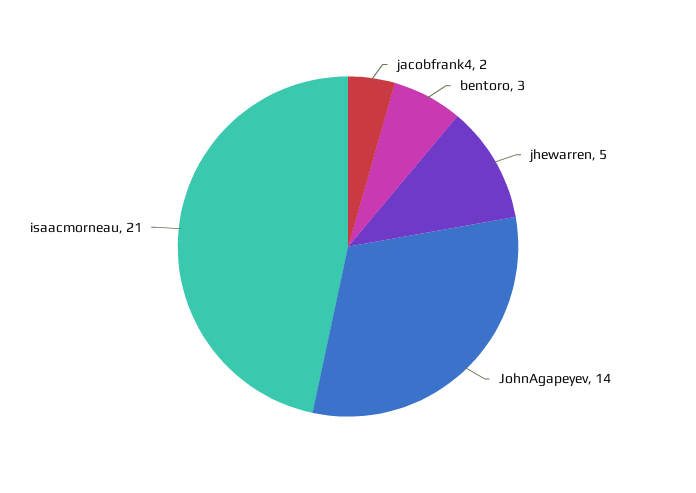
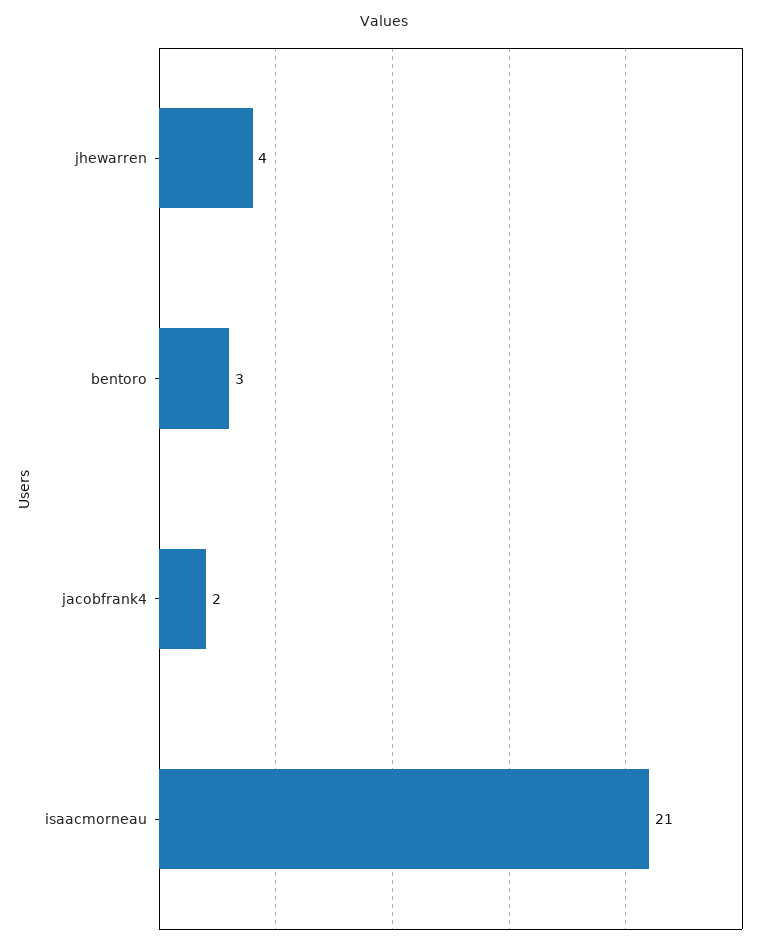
  {
    "jacobfrank4": 2,
    "bentoro": 3,
-   "jhewarren": 5,
+   "jhewarren": 4,
-   "JohnAgapeyev": 14,
    "isaacmorneau": 21
  }

